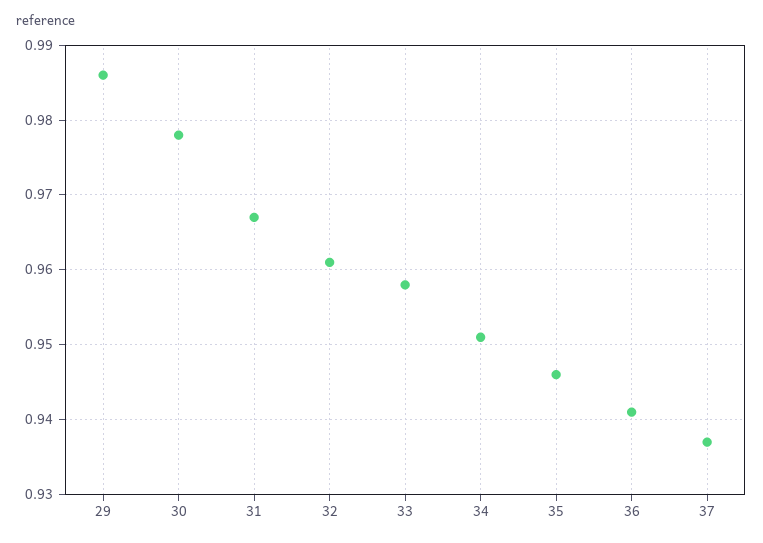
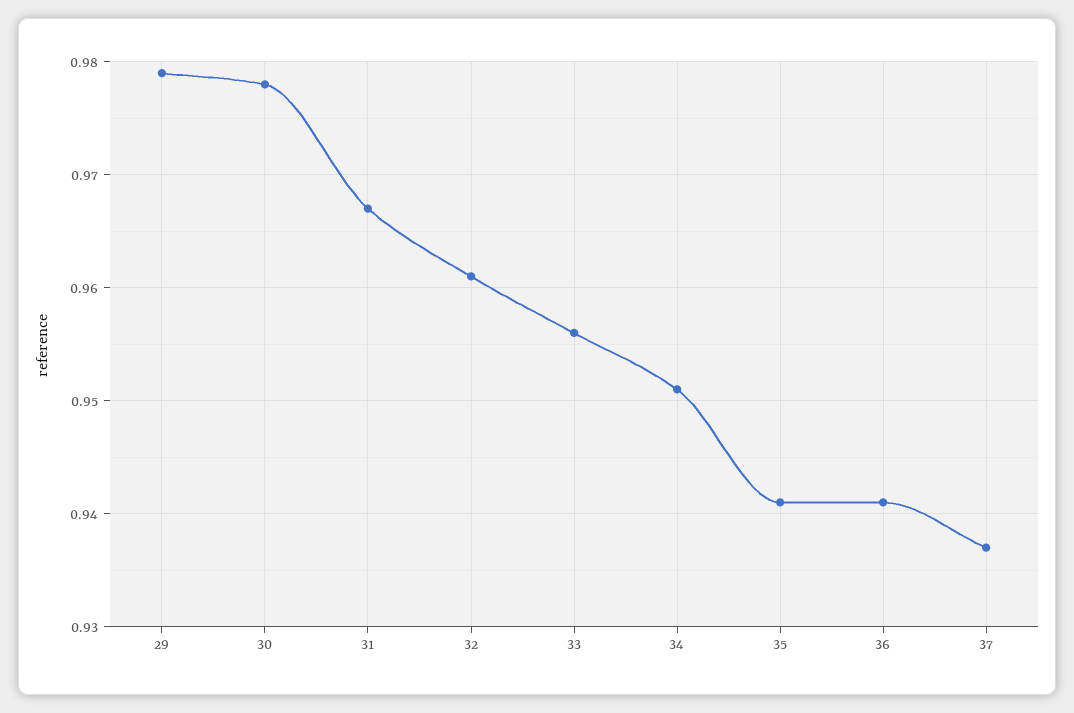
  {
-   "29": 0.986,
+   "29": 0.979,
    "30": 0.978,
    "31": 0.967,
    "32": 0.961,
-   "33": 0.958,
+   "33": 0.956,
    "34": 0.951,
-   "35": 0.946,
+   "35": 0.941,
    "36": 0.941,
    "37": 0.937
  }

